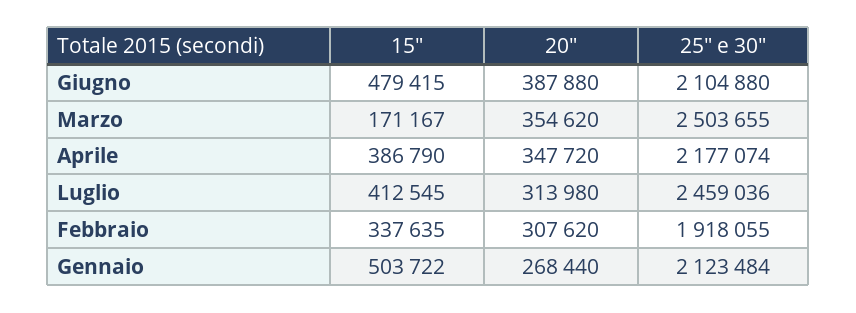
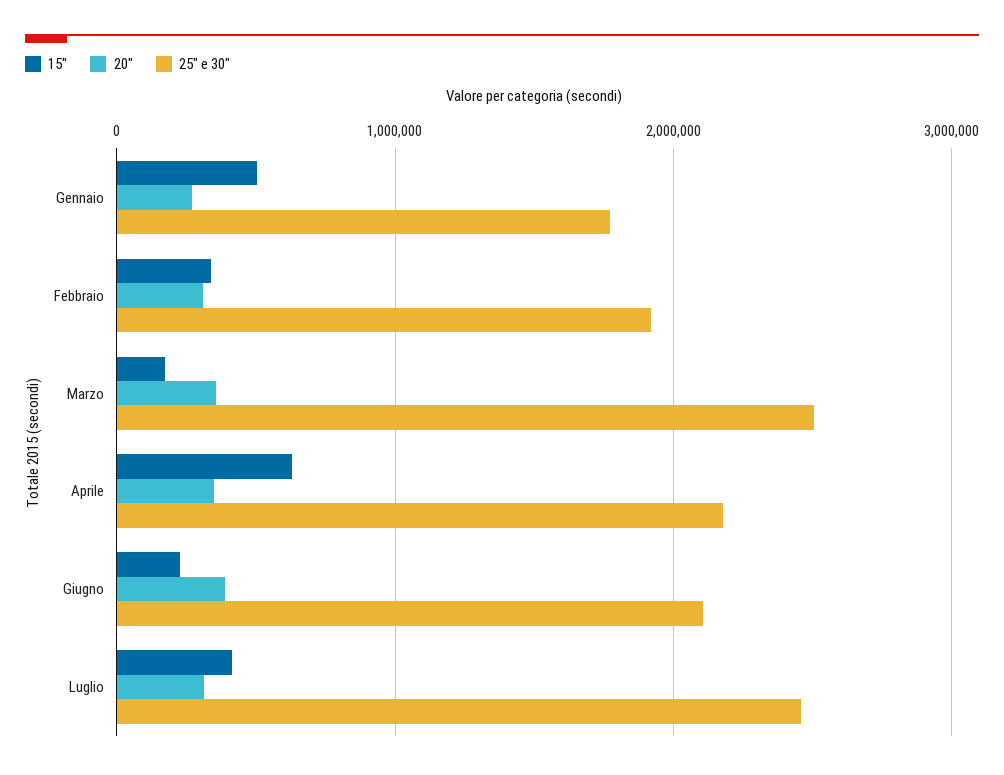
  {
    "15\"": {
-     "Giugno": 479415,
+     "Giugno": 200000,
      "Marzo": 171167,
-     "Aprile": 386790,
+     "Aprile": 600000,
      "Luglio": 412545,
      "Febbraio": 337635,
      "Gennaio": 503722
    },
    "20\"": {
      "Giugno": 387880,
      "Marzo": 354620,
      "Aprile": 347720,
      "Luglio": 313980,
      "Febbraio": 307620,
      "Gennaio": 268440
    },
    "25\" e 30\"": {
      "Giugno": 2104880,
      "Marzo": 2503655,
      "Aprile": 2177074,
      "Luglio": 2459036,
      "Febbraio": 1918055,
-     "Gennaio": 2123484
+     "Gennaio": 1800000
    }
  }

